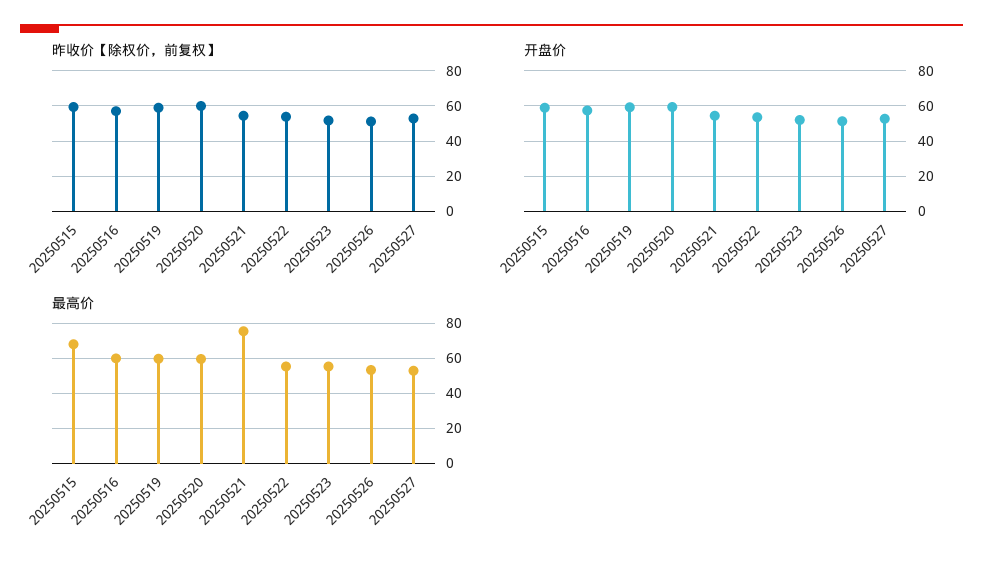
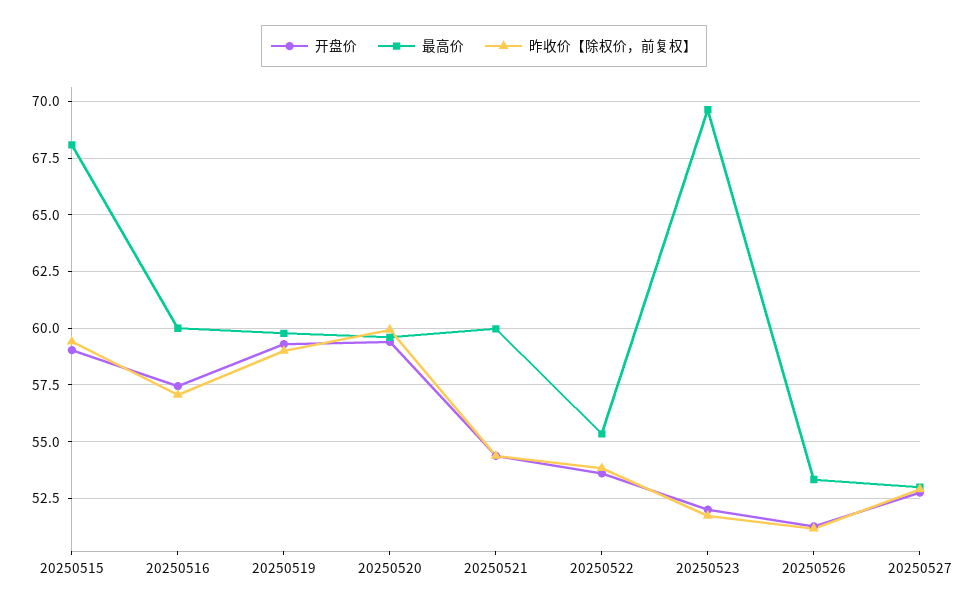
  {
    "昨收价【除权价，前复权】": {
      "20250515": 59.5,
      "20250516": 57,
      "20250519": 59,
      "20250520": 60,
      "20250521": 54.5,
      "20250522": 54,
      "20250523": 51.5,
      "20250526": 51,
      "20250527": 53
    },
    "开盘价": {
      "20250515": 59,
      "20250516": 57.5,
      "20250519": 59.5,
      "20250520": 59.5,
      "20250521": 54.5,
      "20250522": 53.5,
      "20250523": 52,
      "20250526": 51.5,
      "20250527": 53
    },
    "最高价": {
      "20250515": 68,
      "20250516": 60,
      "20250519": 60,
      "20250520": 59.5,
-     "20250521": 75,
+     "20250521": 60,
      "20250522": 55.5,
-     "20250523": 55,
+     "20250523": 69.5,
      "20250526": 53.5,
      "20250527": 53
    }
  }

